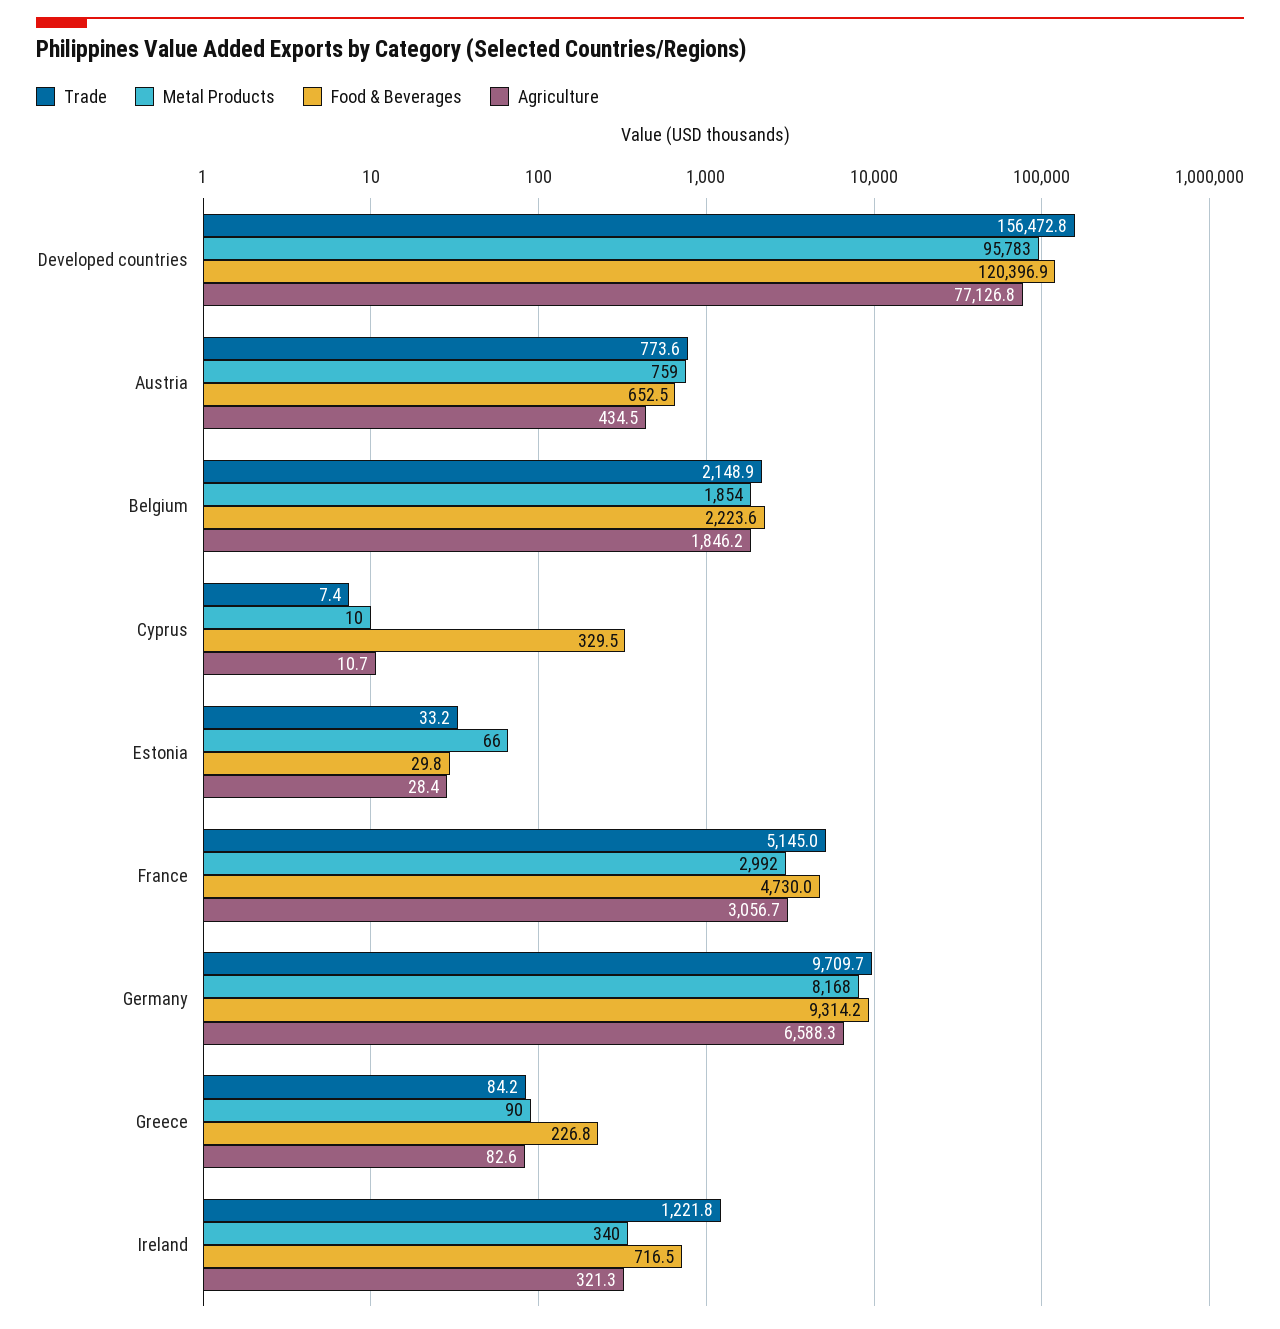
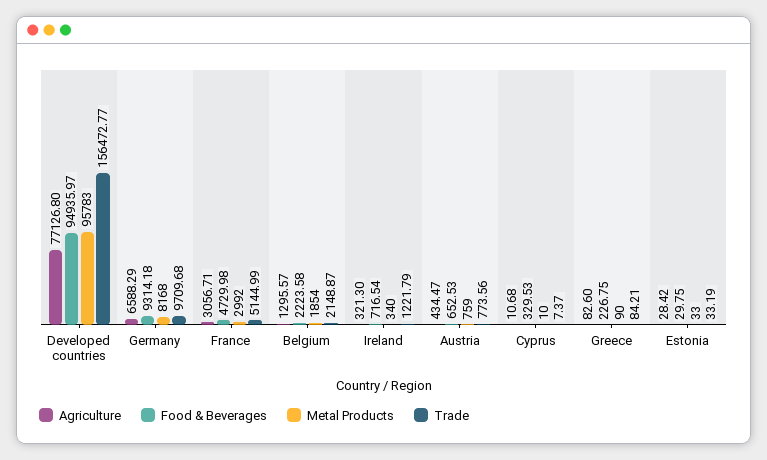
  {
    "Trade": {
      "Developed countries": 156472.77,
      "Austria": 773.56,
      "Belgium": 2148.87,
      "Cyprus": 7.37,
      "Estonia": 33.19,
      "France": 5144.99,
      "Germany": 9709.68,
      "Greece": 84.21,
      "Ireland": 1221.79
    },
    "Metal Products": {
      "Developed countries": 95783,
      "Austria": 759,
      "Belgium": 1854,
      "Cyprus": 10,
-     "Estonia": 66,
+     "Estonia": 33,
      "France": 2992,
      "Germany": 8168,
      "Greece": 90,
      "Ireland": 340
    },
    "Food & Beverages": {
-     "Developed countries": 120396.9,
+     "Developed countries": 94935.97,
      "Austria": 652.53,
      "Belgium": 2223.58,
      "Cyprus": 329.53,
      "Estonia": 29.75,
      "France": 4729.98,
      "Germany": 9314.18,
      "Greece": 226.75,
      "Ireland": 716.54
    },
    "Agriculture": {
      "Developed countries": 77126.8,
      "Austria": 434.47,
-     "Belgium": 1846.2,
+     "Belgium": 1295.57,
      "Cyprus": 10.68,
      "Estonia": 28.42,
      "France": 3056.71,
      "Germany": 6588.29,
      "Greece": 82.6,
      "Ireland": 321.3
    }
  }

